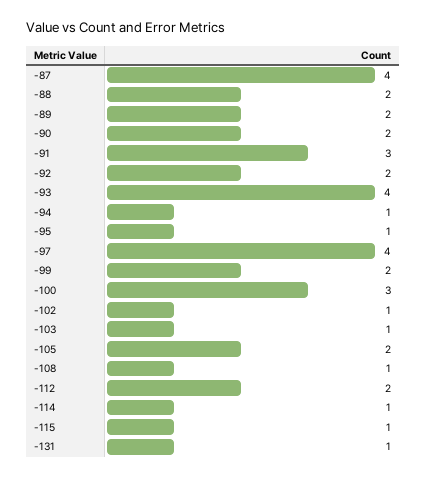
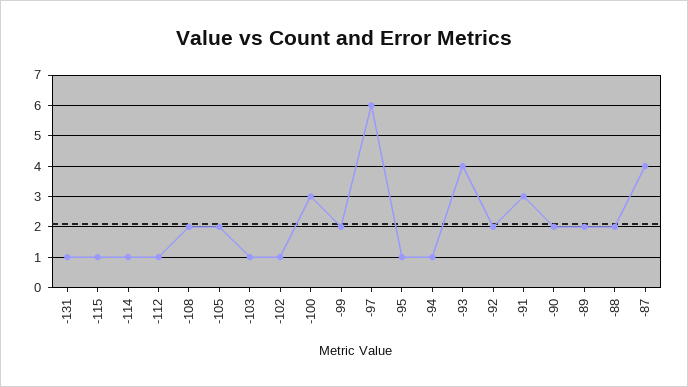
  {
    "-87": 4,
    "-88": 2,
    "-89": 2,
    "-90": 2,
    "-91": 3,
    "-92": 2,
    "-93": 4,
    "-94": 1,
    "-95": 1,
-   "-97": 4,
+   "-97": 6,
    "-99": 2,
    "-100": 3,
    "-102": 1,
    "-103": 1,
    "-105": 2,
-   "-108": 1,
+   "-108": 2,
-   "-112": 2,
+   "-112": 1,
    "-114": 1,
    "-115": 1,
    "-131": 1
  }

